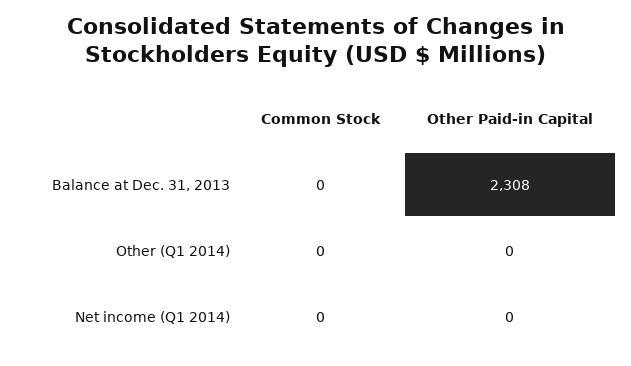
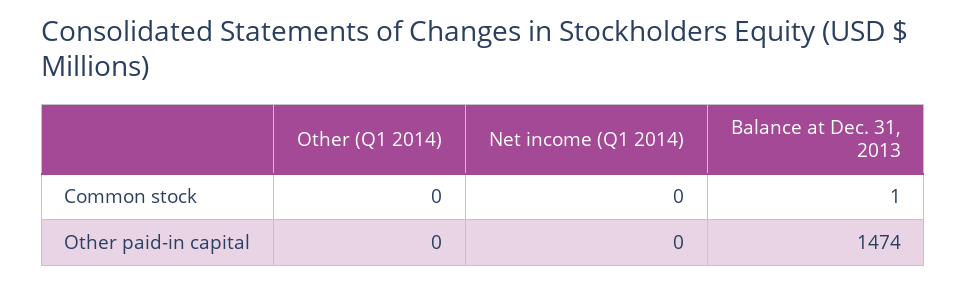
  {
    "Common Stock": {
-     "Balance at Dec. 31, 2013": 0,
+     "Balance at Dec. 31, 2013": 1,
      "Other (Q1 2014)": 0,
      "Net income (Q1 2014)": 0
    },
    "Other Paid-in Capital": {
-     "Balance at Dec. 31, 2013": 2308,
+     "Balance at Dec. 31, 2013": 1474,
      "Other (Q1 2014)": 0,
      "Net income (Q1 2014)": 0
    }
  }

